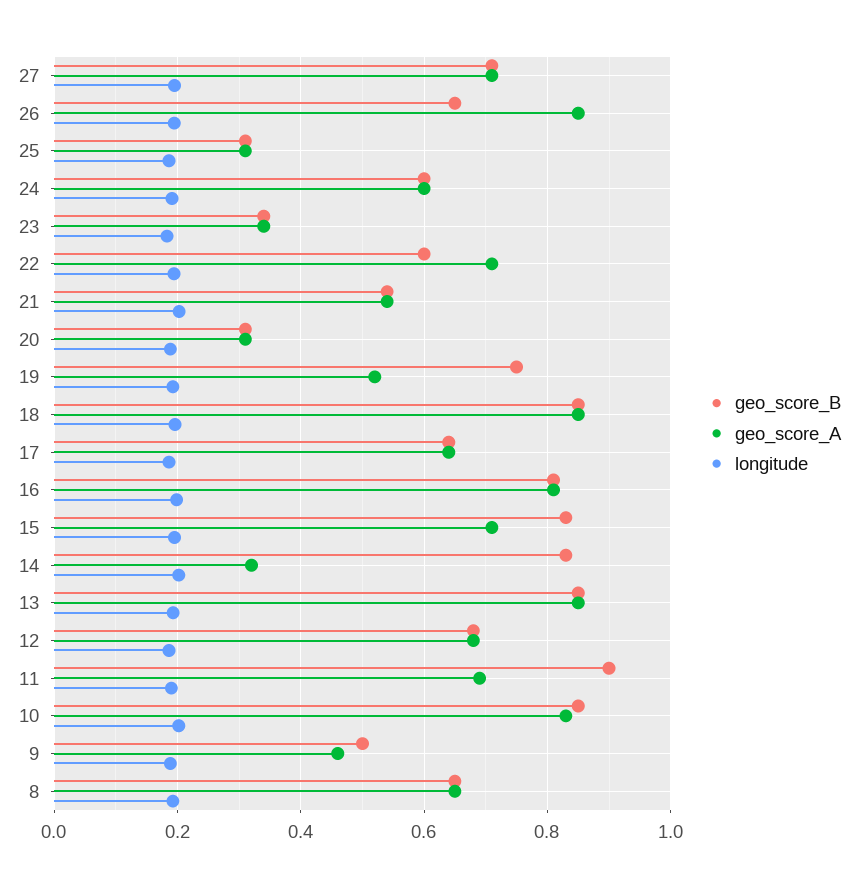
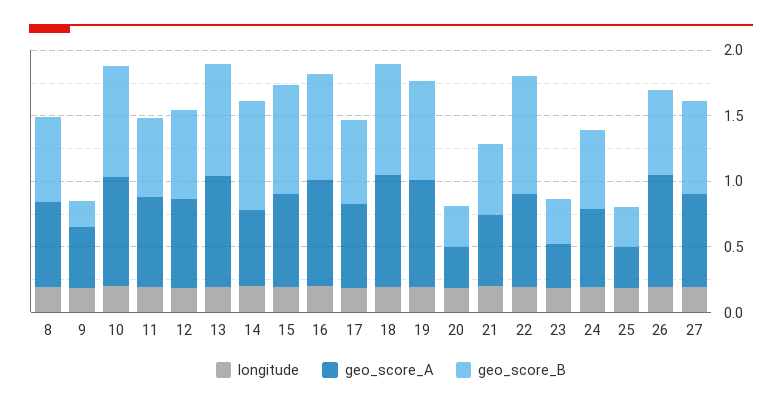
  {
    "geo_score_B": {
      "27": 0.72,
      "26": 0.66,
      "25": 0.32,
      "24": 0.6,
      "23": 0.34,
-     "22": 0.6,
+     "22": 0.9,
      "21": 0.54,
      "20": 0.32,
      "19": 0.76,
      "18": 0.86,
      "17": 0.64,
      "16": 0.82,
      "15": 0.84,
      "14": 0.84,
      "13": 0.86,
      "12": 0.68,
-     "11": 0.9,
+     "11": 0.6,
      "10": 0.86,
-     "9": 0.5,
+     "9": 0.2,
      "8": 0.66
    },
    "geo_score_A": {
      "27": 0.72,
      "26": 0.86,
      "25": 0.32,
      "24": 0.6,
      "23": 0.34,
      "22": 0.72,
      "21": 0.54,
      "20": 0.32,
-     "19": 0.52,
+     "19": 0.8,
      "18": 0.86,
      "17": 0.64,
      "16": 0.82,
      "15": 0.72,
-     "14": 0.32,
+     "14": 0.6,
      "13": 0.86,
      "12": 0.68,
      "11": 0.7,
      "10": 0.84,
      "9": 0.46,
      "8": 0.66
    },
    "longitude": {
      "27": 0.2,
      "26": 0.2,
      "25": 0.18,
      "24": 0.2,
      "23": 0.18,
      "22": 0.2,
      "21": 0.2,
      "20": 0.18,
      "19": 0.2,
      "18": 0.2,
      "17": 0.18,
      "16": 0.2,
      "15": 0.2,
      "14": 0.2,
      "13": 0.2,
      "12": 0.18,
      "11": 0.2,
      "10": 0.2,
      "9": 0.18,
      "8": 0.2
    }
  }

